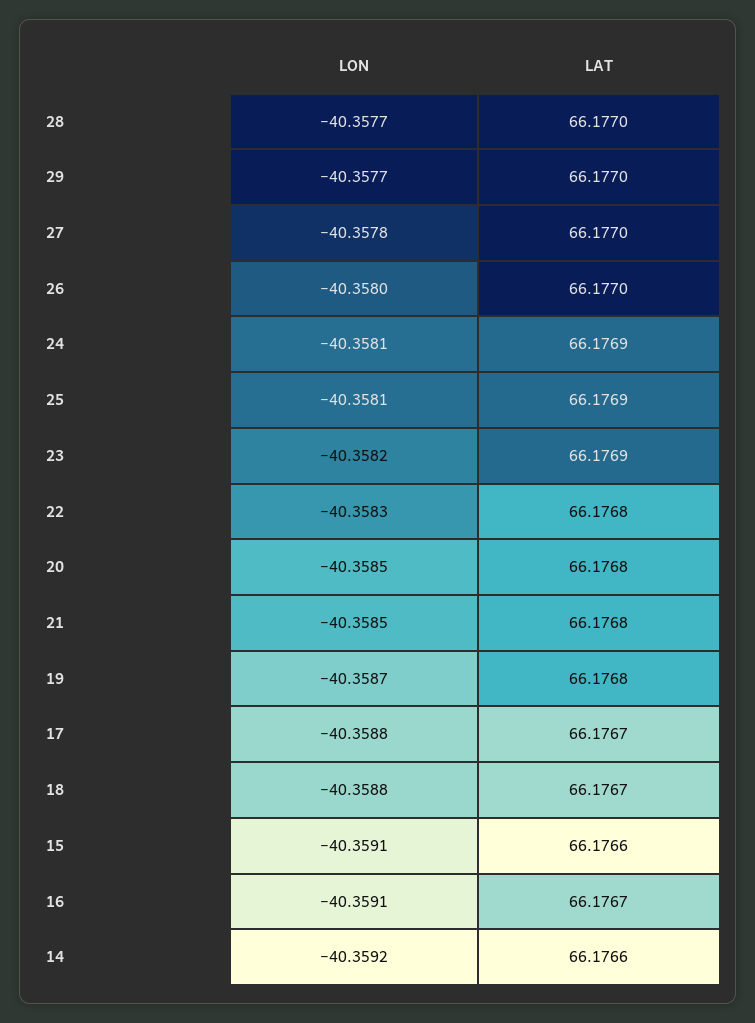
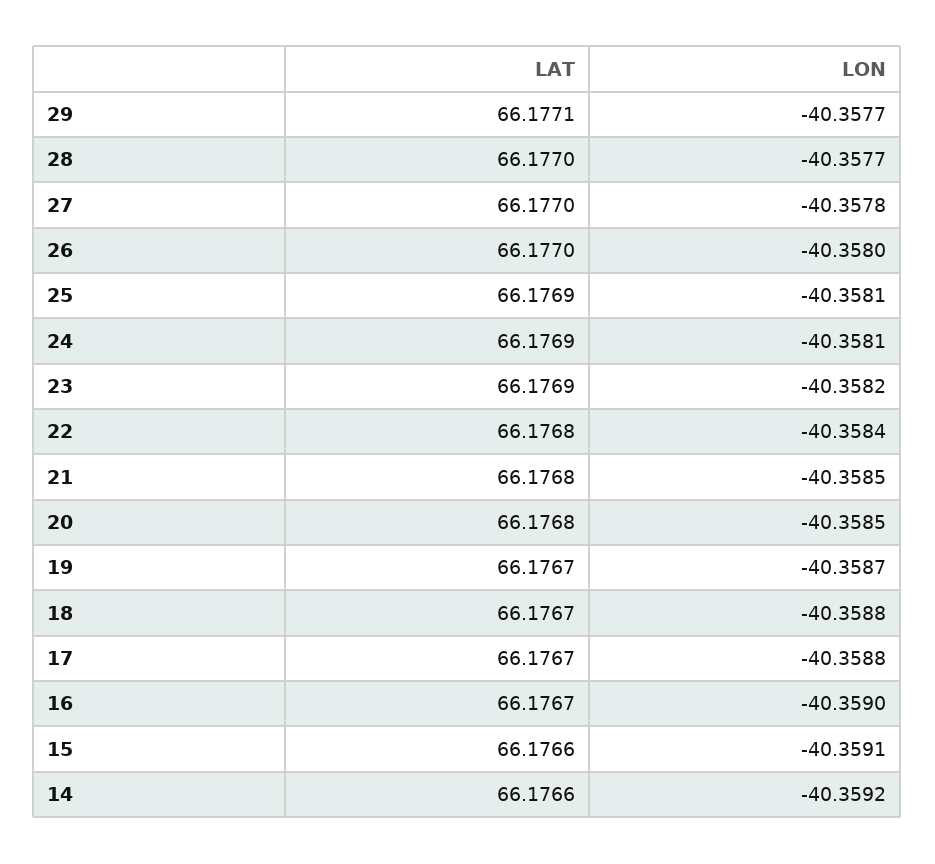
  {
    "LON": {
      "28": -40.3577,
      "29": -40.3577,
      "27": -40.3578,
      "26": -40.358,
      "24": -40.3581,
      "25": -40.3581,
      "23": -40.3582,
-     "22": -40.3583,
+     "22": -40.3584,
      "20": -40.3585,
      "21": -40.3585,
      "19": -40.3587,
      "17": -40.3588,
      "18": -40.3588,
      "15": -40.3591,
-     "16": -40.3591,
+     "16": -40.359,
      "14": -40.3592
    },
    "LAT": {
      "28": 66.177,
-     "29": 66.177,
+     "29": 66.1771,
      "27": 66.177,
      "26": 66.177,
      "24": 66.1769,
      "25": 66.1769,
      "23": 66.1769,
      "22": 66.1768,
      "20": 66.1768,
      "21": 66.1768,
-     "19": 66.1768,
+     "19": 66.1767,
      "17": 66.1767,
      "18": 66.1767,
      "15": 66.1766,
      "16": 66.1767,
      "14": 66.1766
    }
  }

